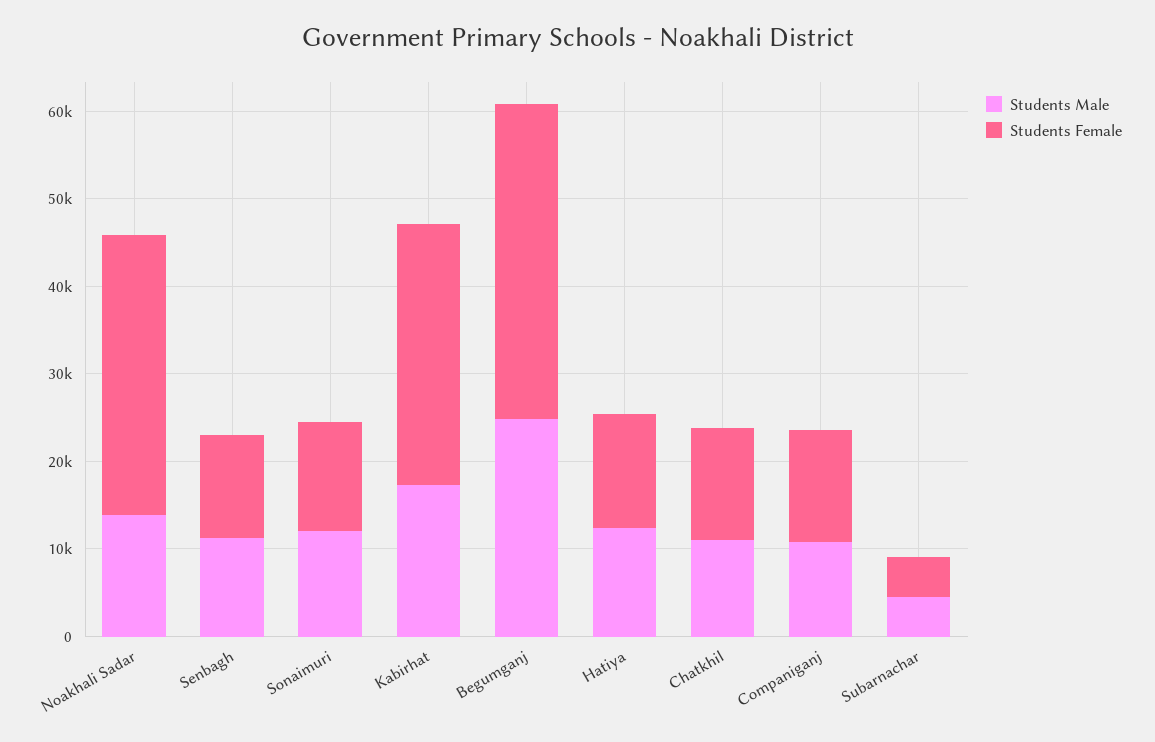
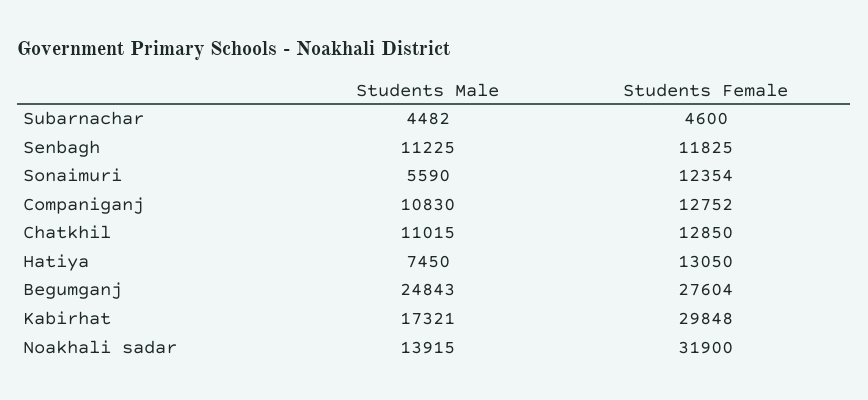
  {
    "Students Male": {
      "Noakhali Sadar": 13915,
      "Senbagh": 11225,
-     "Sonaimuri": 12000,
+     "Sonaimuri": 5590,
      "Kabirhat": 17321,
      "Begumganj": 24843,
-     "Hatiya": 12000,
+     "Hatiya": 7450,
      "Chatkhil": 11015,
      "Companiganj": 10830,
      "Subarnachar": 4482
    },
    "Students Female": {
      "Noakhali Sadar": 31900,
      "Senbagh": 11825,
      "Sonaimuri": 12354,
      "Kabirhat": 29848,
-     "Begumganj": 36000,
+     "Begumganj": 27604,
      "Hatiya": 13050,
      "Chatkhil": 12850,
      "Companiganj": 12752,
      "Subarnachar": 4600
    }
  }

